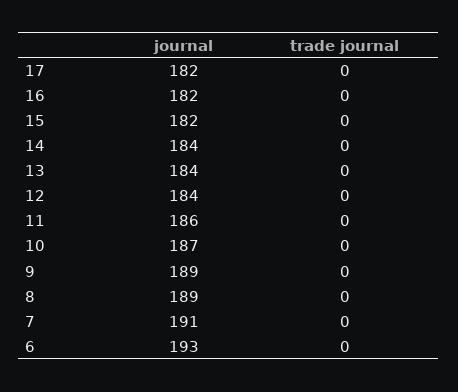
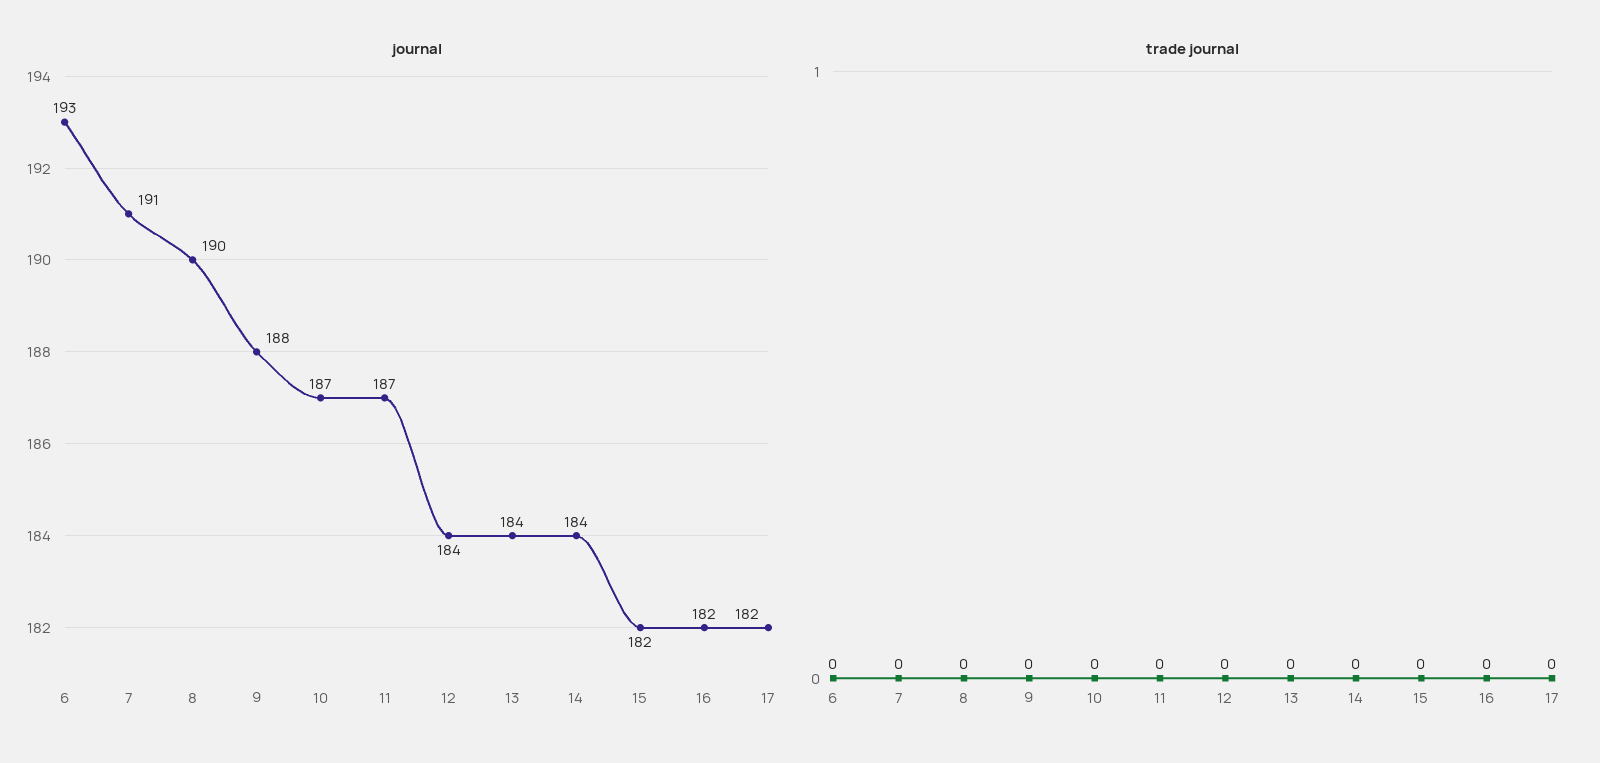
  {
    "journal": {
      "17": 182,
      "16": 182,
      "15": 182,
      "14": 184,
      "13": 184,
      "12": 184,
-     "11": 186,
+     "11": 187,
      "10": 187,
-     "9": 189,
+     "9": 188,
-     "8": 189,
+     "8": 190,
      "7": 191,
      "6": 193
    },
    "trade journal": {
      "17": 0,
      "16": 0,
      "15": 0,
      "14": 0,
      "13": 0,
      "12": 0,
      "11": 0,
      "10": 0,
      "9": 0,
      "8": 0,
      "7": 0,
      "6": 0
    }
  }

